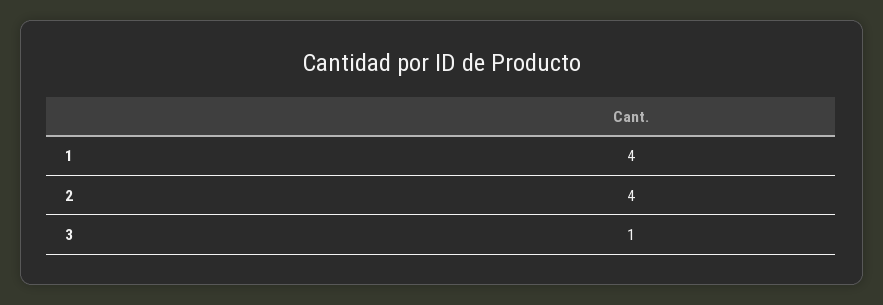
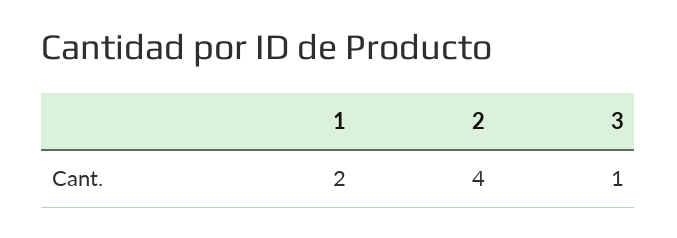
  {
-   "1": 4,
+   "1": 2,
    "2": 4,
    "3": 1
  }

